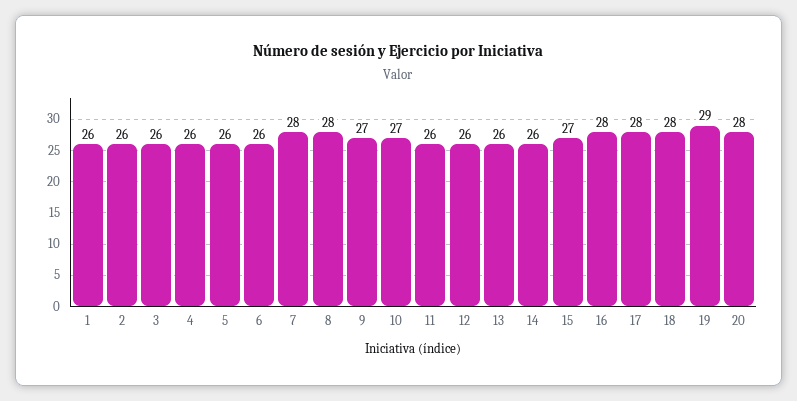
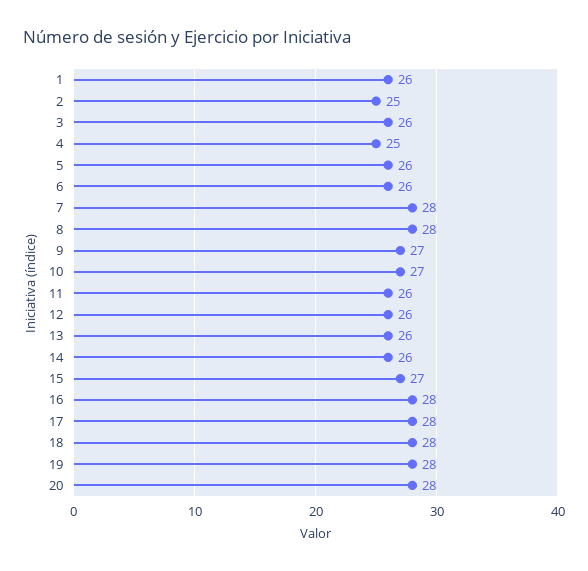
  {
    "1": 26,
-   "2": 26,
+   "2": 25,
    "3": 26,
-   "4": 26,
+   "4": 25,
    "5": 26,
    "6": 26,
    "7": 28,
    "8": 28,
    "9": 27,
    "10": 27,
    "11": 26,
    "12": 26,
    "13": 26,
    "14": 26,
    "15": 27,
    "16": 28,
    "17": 28,
    "18": 28,
-   "19": 29,
+   "19": 28,
    "20": 28
  }

